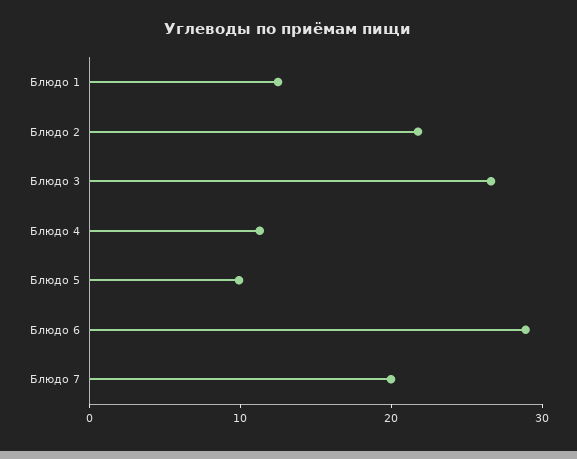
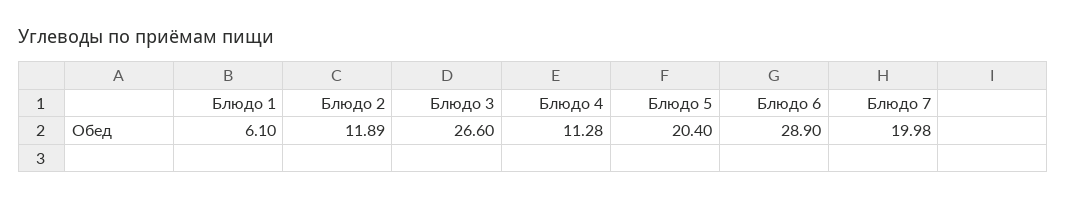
  {
-   "Блюдо 1": 12,
+   "Блюдо 1": 6.1,
-   "Блюдо 2": 22,
+   "Блюдо 2": 11.89,
    "Блюдо 3": 26.6,
    "Блюдо 4": 11.28,
-   "Блюдо 5": 10,
+   "Блюдо 5": 20.4,
    "Блюдо 6": 28.9,
    "Блюдо 7": 19.98
  }

